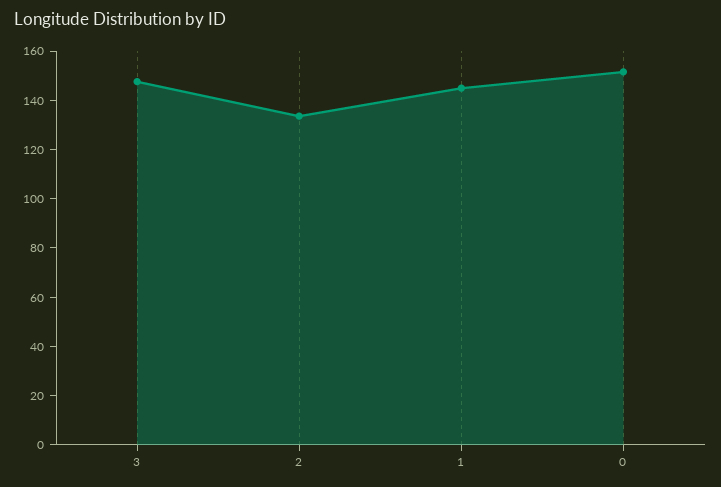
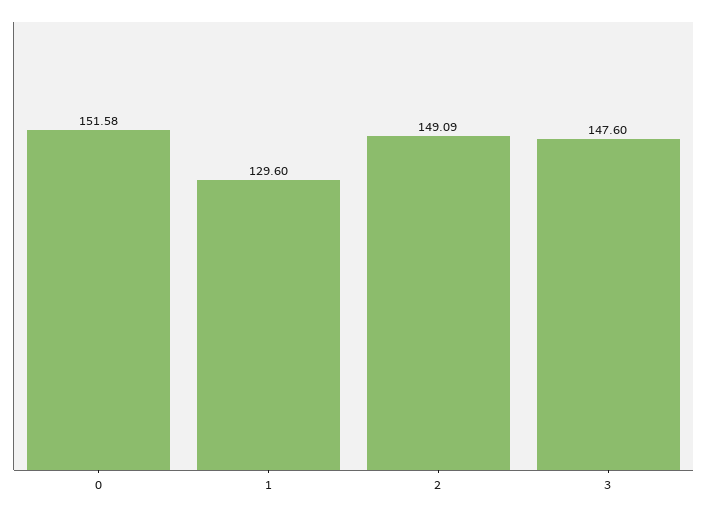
  {
    "3": 147.6,
-   "2": 135,
+   "2": 149.09,
-   "1": 145,
+   "1": 129.6,
    "0": 151.58
  }

